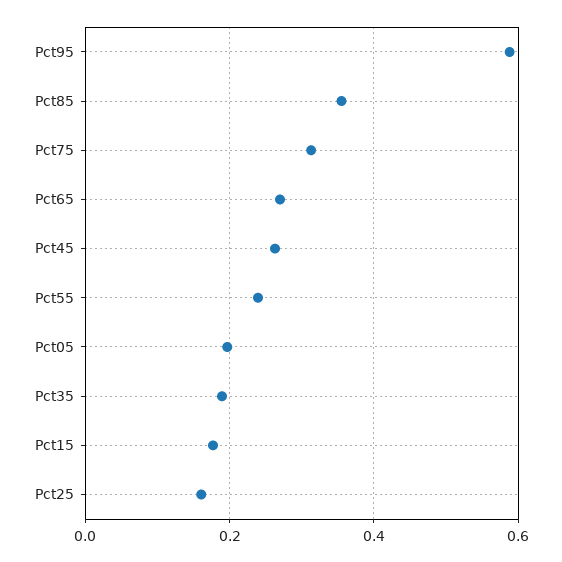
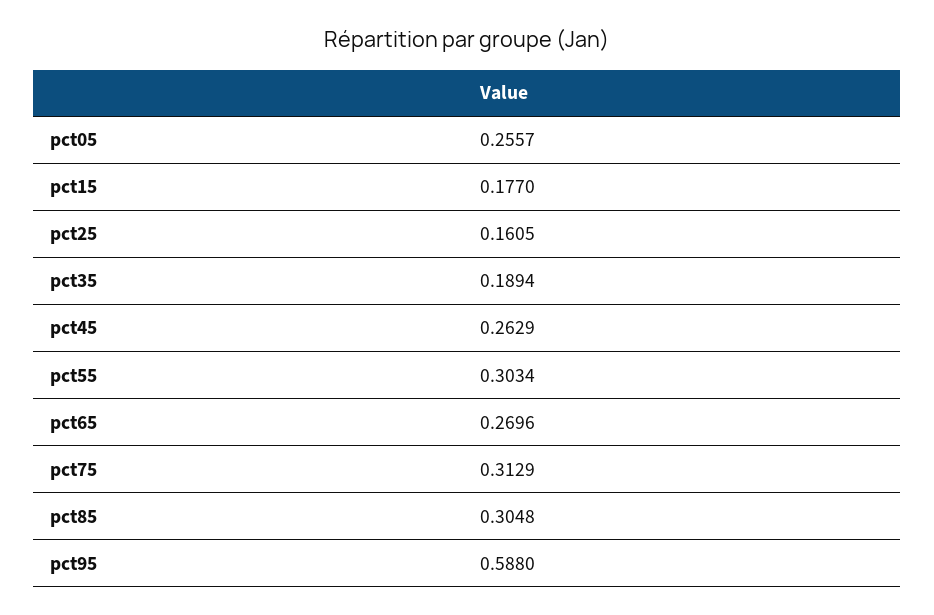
  {
    "Pct95": 0.588,
-   "Pct85": 0.36,
+   "Pct85": 0.3048,
    "Pct75": 0.3129,
    "Pct65": 0.2696,
    "Pct45": 0.2629,
-   "Pct55": 0.24,
+   "Pct55": 0.3034,
-   "Pct05": 0.2,
+   "Pct05": 0.2557,
    "Pct35": 0.1894,
    "Pct15": 0.177,
    "Pct25": 0.1605
  }

